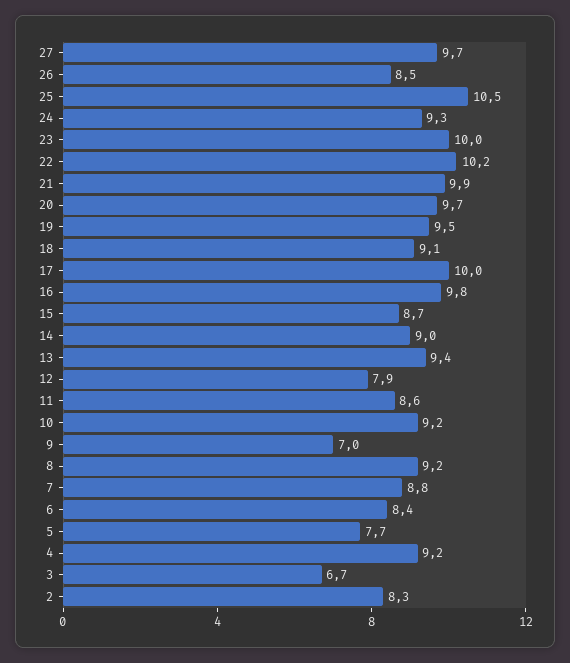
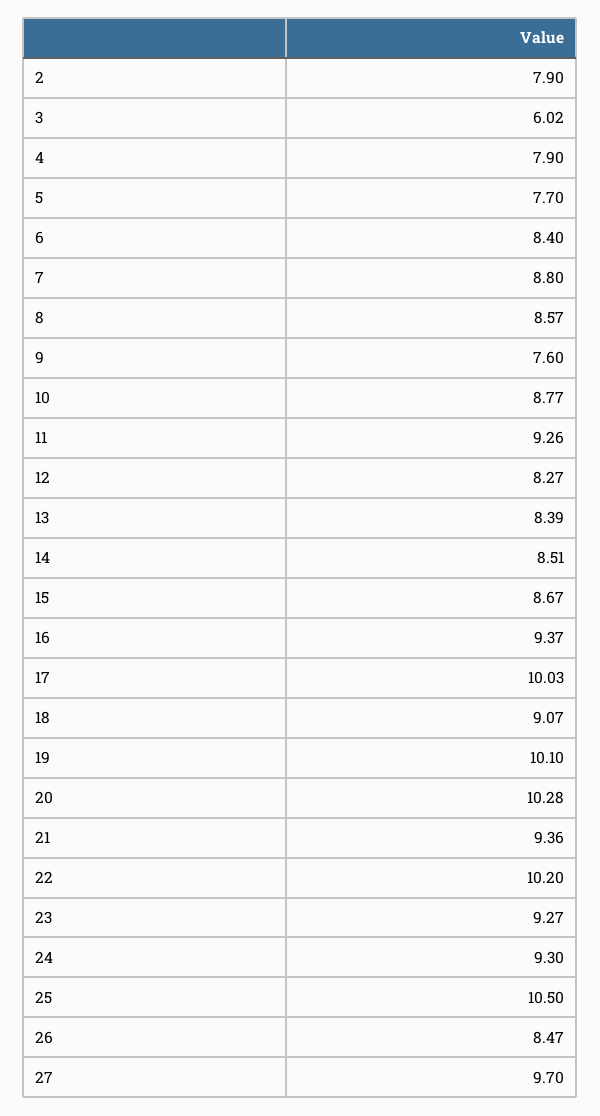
  {
    "27": 9.7,
    "26": 8.47,
    "25": 10.5,
    "24": 9.3,
-   "23": 10,
+   "23": 9.27,
    "22": 10.2,
-   "21": 9.9,
+   "21": 9.36,
-   "20": 9.7,
+   "20": 10.28,
-   "19": 9.5,
+   "19": 10.1,
    "18": 9.07,
    "17": 10.03,
-   "16": 9.8,
+   "16": 9.37,
    "15": 8.67,
-   "14": 9,
+   "14": 8.51,
-   "13": 9.4,
+   "13": 8.39,
-   "12": 7.9,
+   "12": 8.27,
-   "11": 8.6,
+   "11": 9.26,
-   "10": 9.2,
+   "10": 8.77,
-   "9": 7,
+   "9": 7.6,
-   "8": 9.2,
+   "8": 8.57,
    "7": 8.8,
    "6": 8.4,
    "5": 7.7,
-   "4": 9.2,
+   "4": 7.9,
-   "3": 6.7,
+   "3": 6.02,
-   "2": 8.3
+   "2": 7.9
  }

